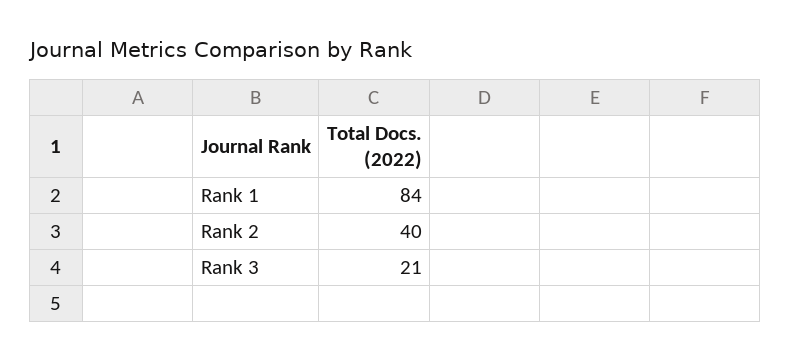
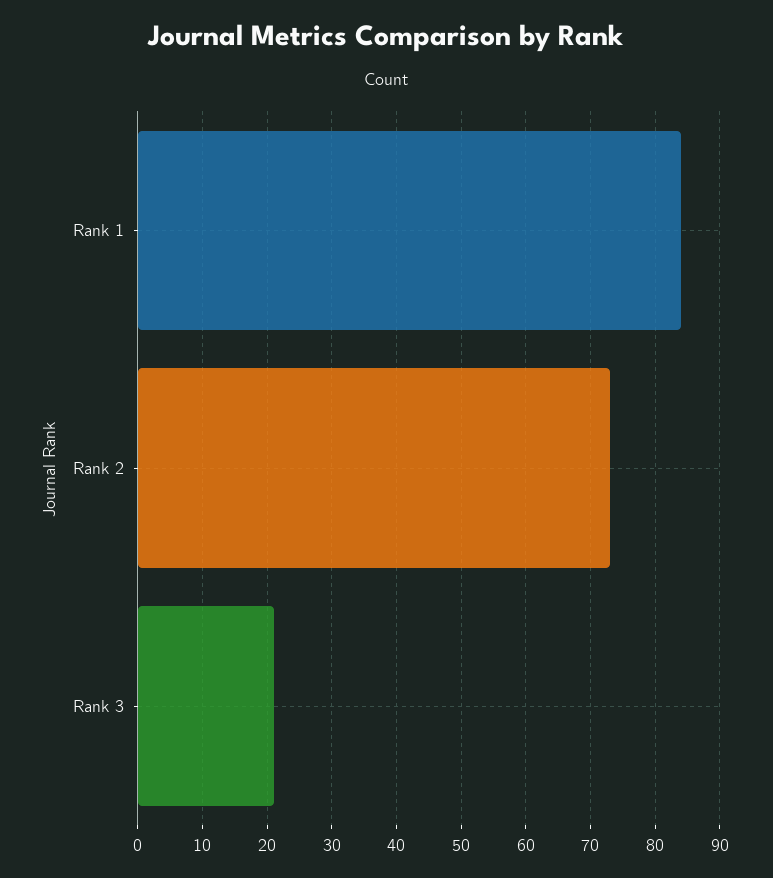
  {
    "Rank 1": 84,
-   "Rank 2": 40,
+   "Rank 2": 73,
    "Rank 3": 21
  }

